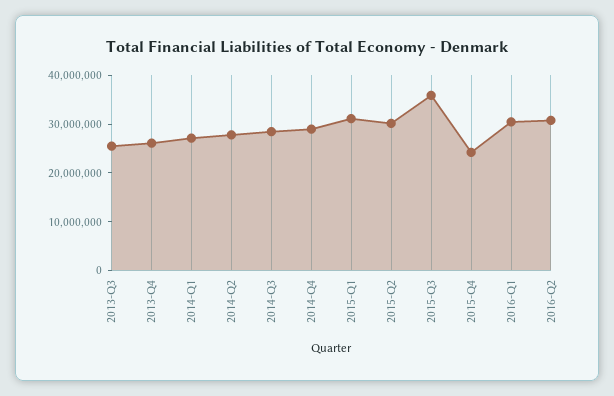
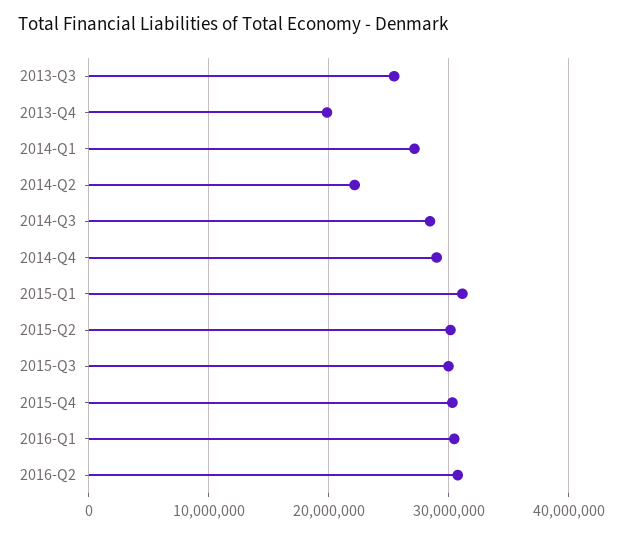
  {
    "2013-Q3": 25000000,
-   "2013-Q4": 26000000,
+   "2013-Q4": 20000000,
    "2014-Q1": 27000000,
-   "2014-Q2": 28000000,
+   "2014-Q2": 22000000,
    "2014-Q3": 28000000,
    "2014-Q4": 29000000,
    "2015-Q1": 31000000,
    "2015-Q2": 30000000,
-   "2015-Q3": 36000000,
+   "2015-Q3": 30000000,
-   "2015-Q4": 24000000,
+   "2015-Q4": 30000000,
    "2016-Q1": 30000000,
    "2016-Q2": 31000000
  }

